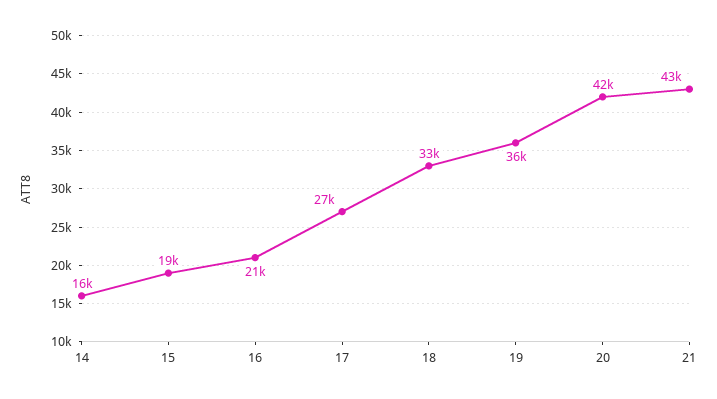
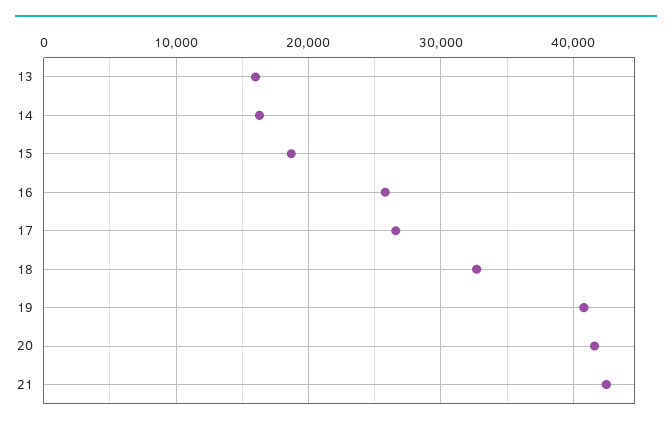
  {
    "14": 16000,
    "15": 19000,
-   "16": 21000,
+   "16": 26000,
    "17": 27000,
    "18": 33000,
-   "19": 36000,
+   "19": 41000,
    "20": 42000,
-   "21": 43000
+   "21": 43000,
+   "13": 16000
  }

